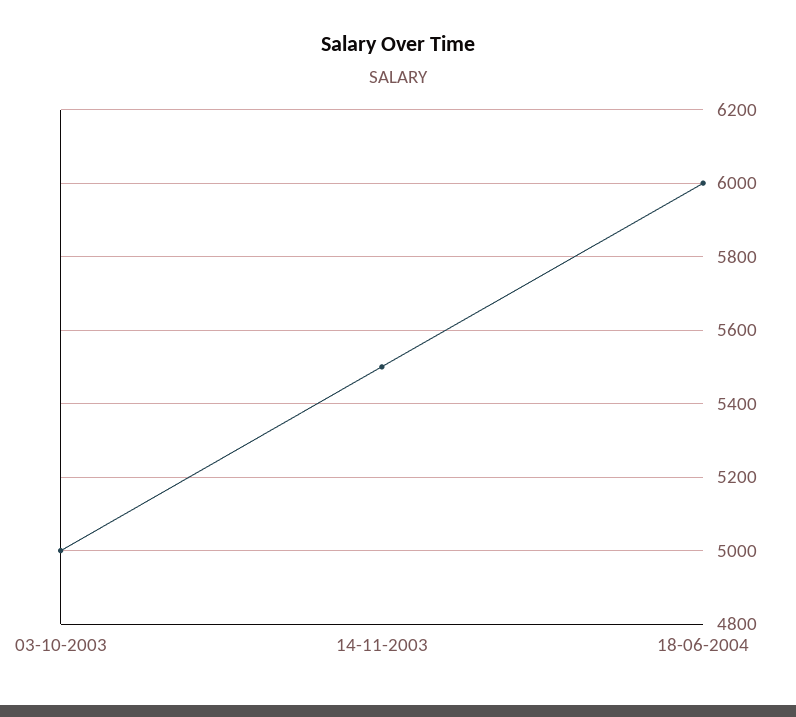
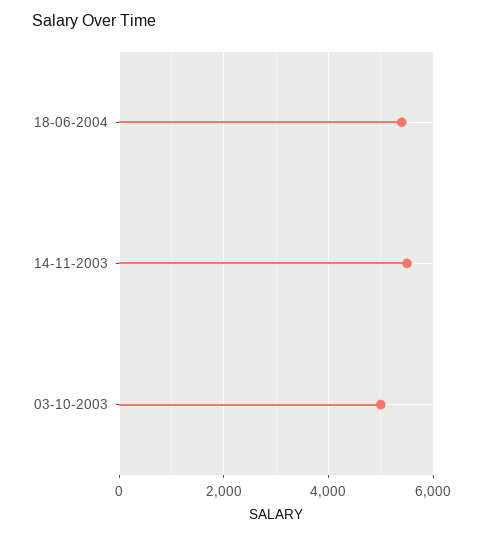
  {
    "03-10-2003": 5000,
    "14-11-2003": 5500,
-   "18-06-2004": 6000
+   "18-06-2004": 5400
  }

